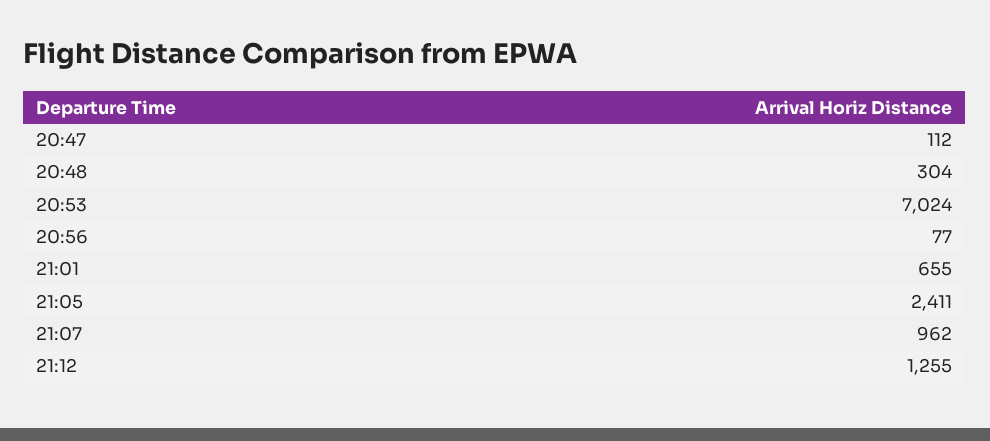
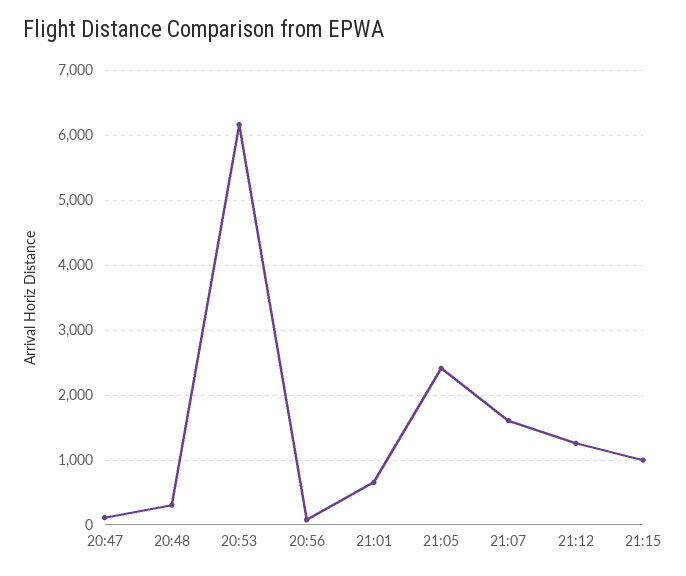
  {
    "20:47": 112,
    "20:48": 304,
-   "20:53": 7024,
+   "20:53": 6200,
    "20:56": 77,
    "21:01": 655,
    "21:05": 2411,
-   "21:07": 962,
+   "21:07": 1600,
-   "21:12": 1255
+   "21:12": 1255,
+   "21:15": 1000
  }

